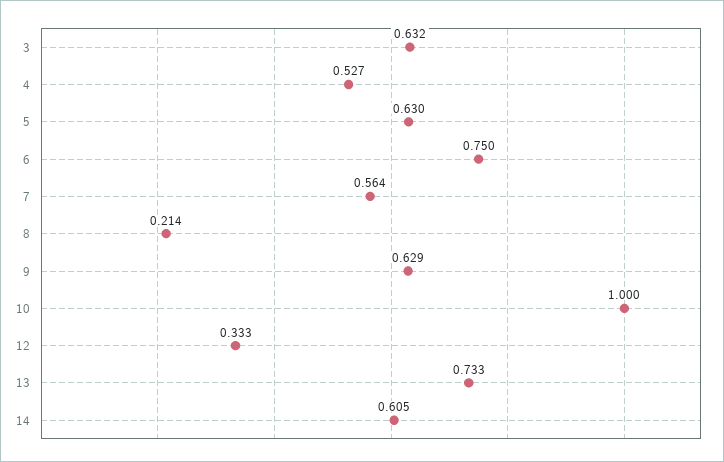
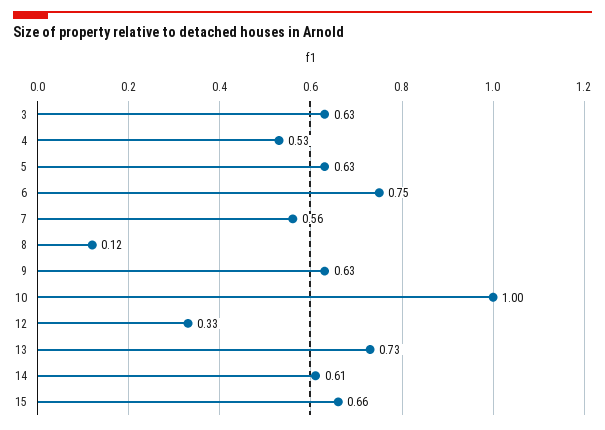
  {
    "3": 0.632,
    "4": 0.527,
    "5": 0.63,
    "6": 0.75,
    "7": 0.564,
-   "8": 0.214,
+   "8": 0.12,
    "9": 0.629,
    "10": 1,
    "12": 0.333,
    "13": 0.733,
-   "14": 0.605
+   "14": 0.605,
+   "15": 0.66
  }

